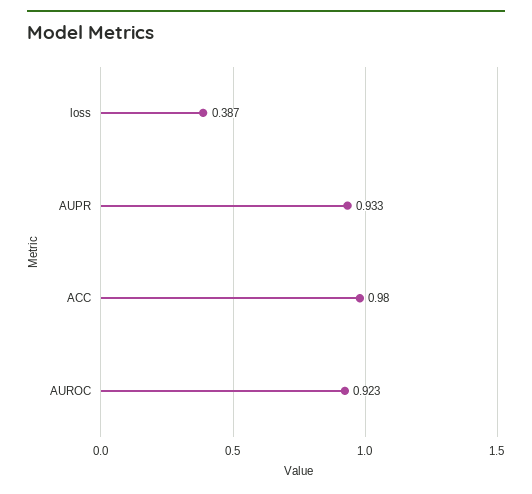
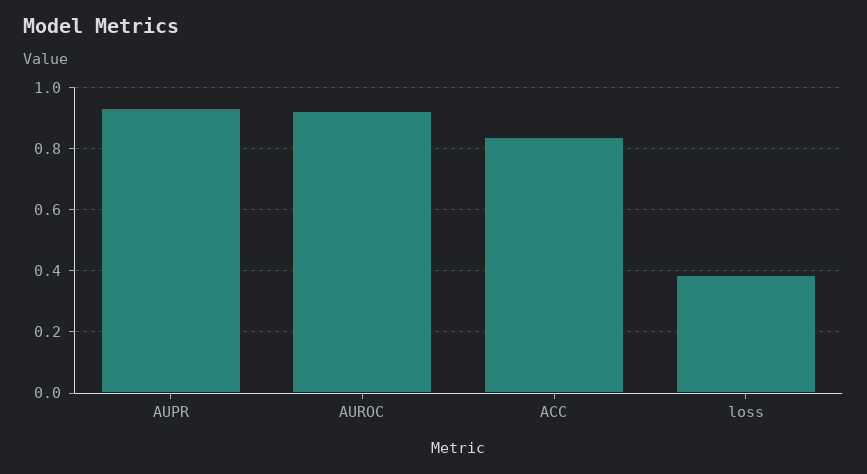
  {
    "loss": 0.387,
    "AUPR": 0.933,
-   "ACC": 0.98,
+   "ACC": 0.84,
    "AUROC": 0.923
  }

